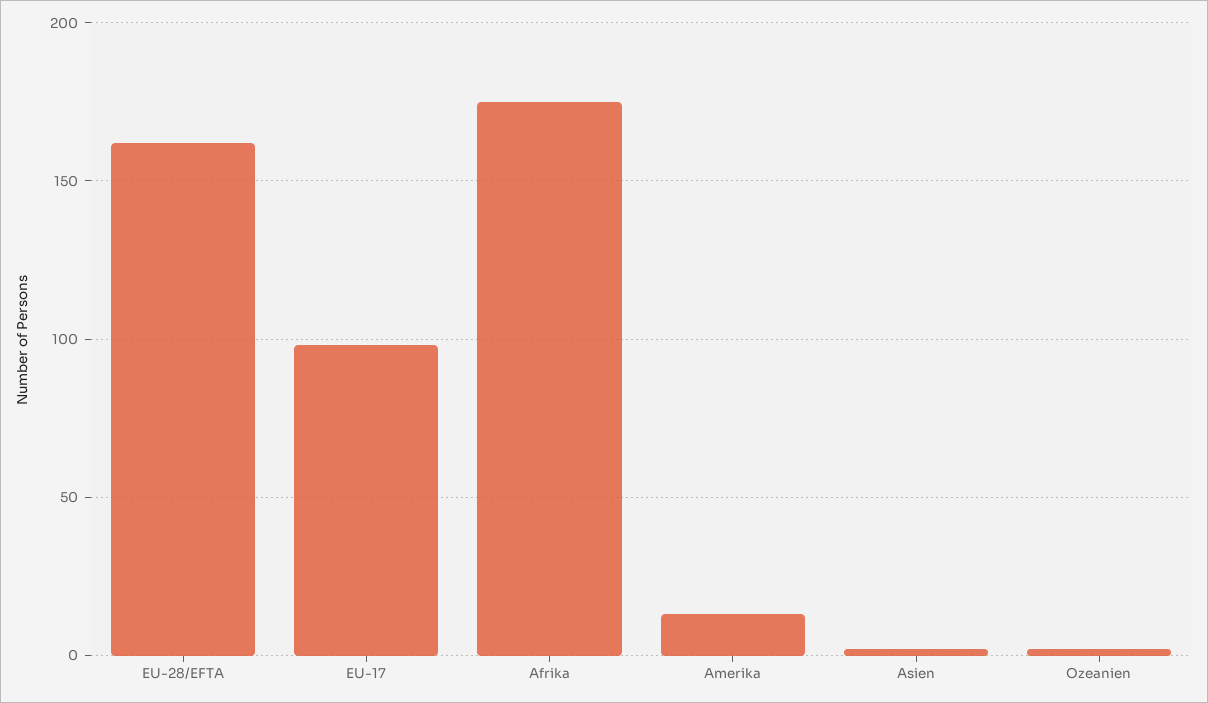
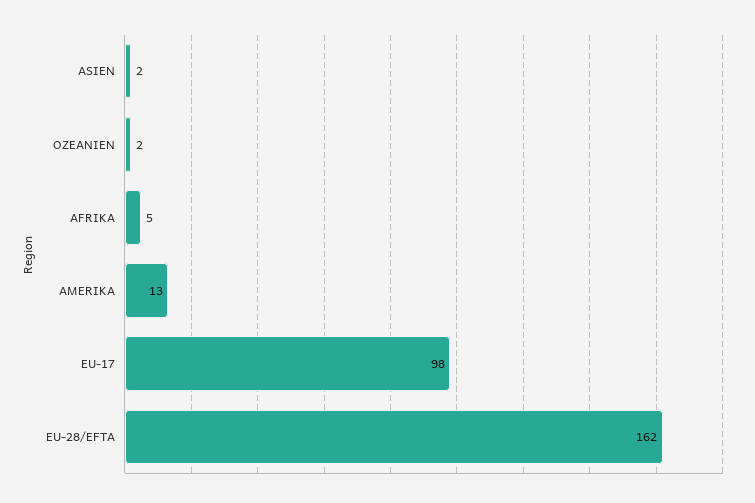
  {
    "EU-28/EFTA": 162,
    "EU-17": 98,
-   "Afrika": 175,
+   "Afrika": 5,
    "Amerika": 13,
    "Asien": 2,
    "Ozeanien": 2
  }

